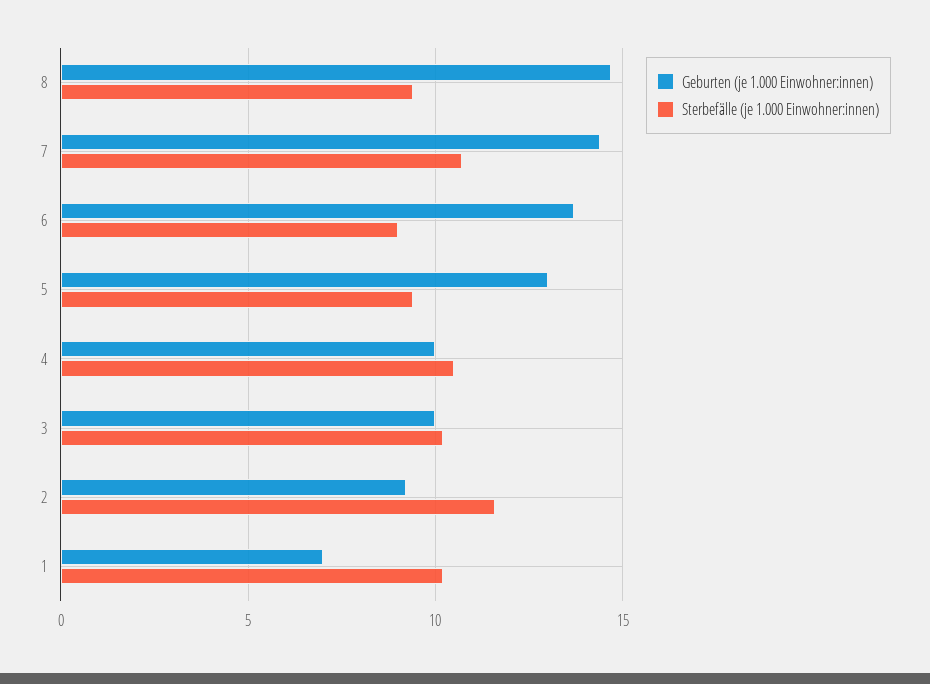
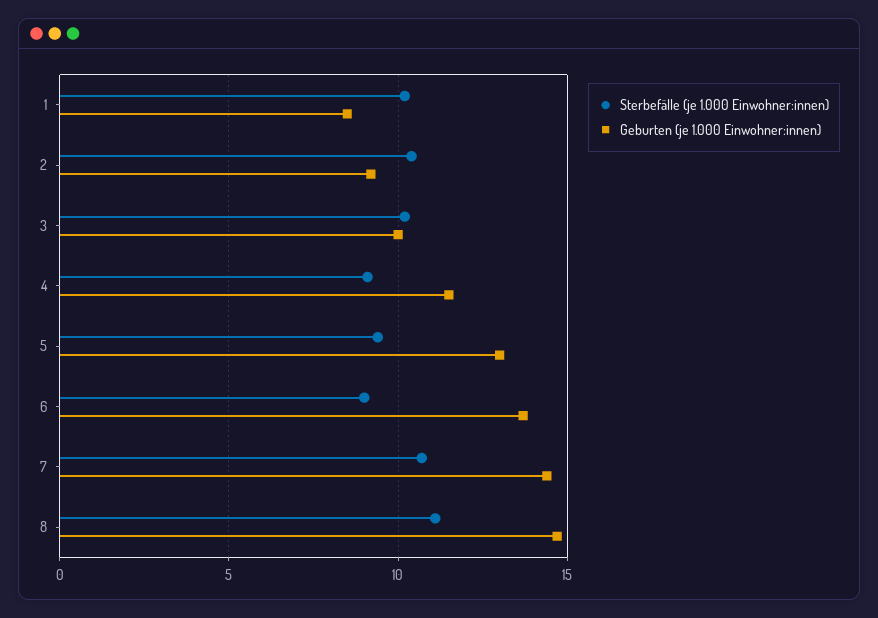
  {
    "Geburten (je 1.000 Einwohner:innen)": {
      "8": 14.5,
      "7": 14.5,
      "6": 13.5,
      "5": 13,
-     "4": 10,
+     "4": 11.5,
      "3": 10,
      "2": 9,
-     "1": 7
+     "1": 8.5
    },
    "Sterbefälle (je 1.000 Einwohner:innen)": {
-     "8": 9.5,
+     "8": 11,
      "7": 10.5,
      "6": 9,
      "5": 9.5,
-     "4": 10.5,
+     "4": 9,
      "3": 10,
-     "2": 11.5,
+     "2": 10.5,
      "1": 10
    }
  }

